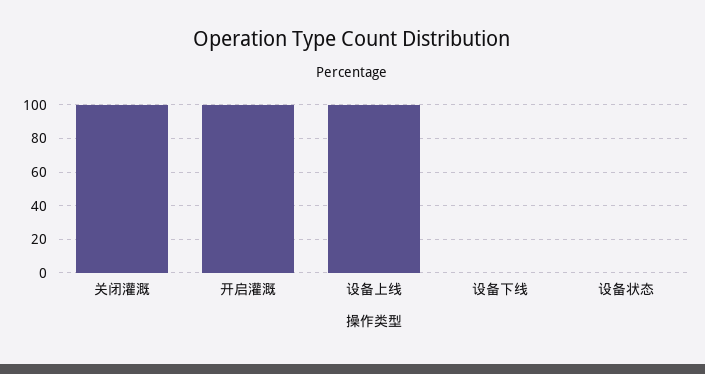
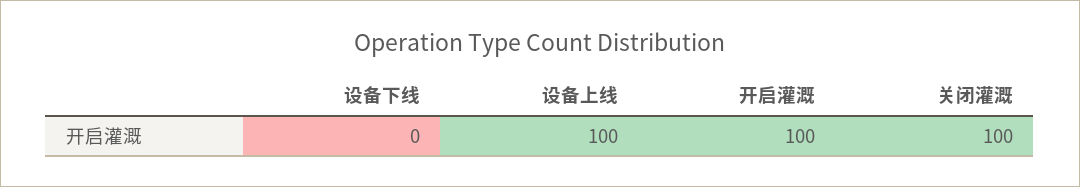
  {
    "关闭灌溉": 100,
    "开启灌溉": 100,
    "设备上线": 100,
-   "设备下线": 0,
+   "设备下线": 0
-   "设备状态": 0
  }

